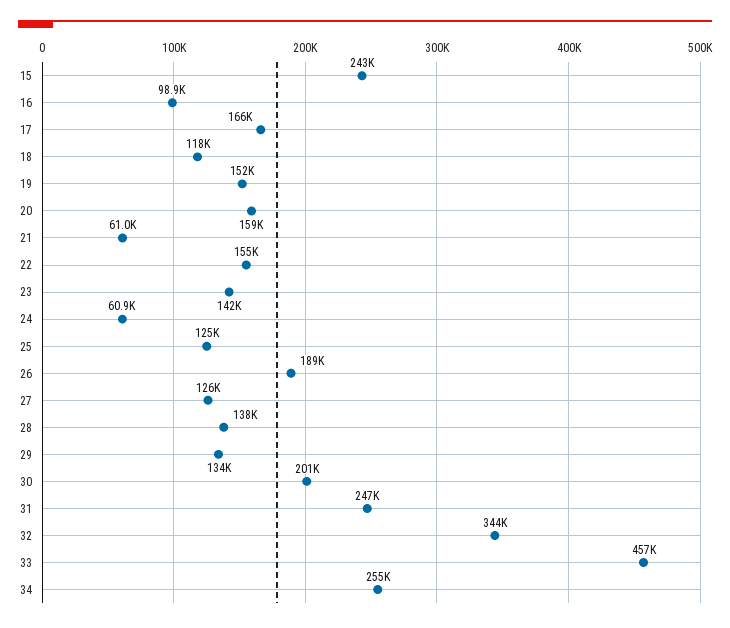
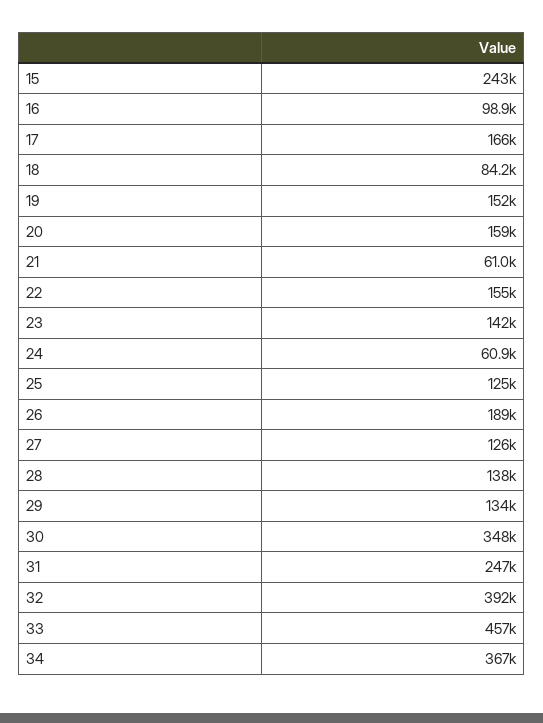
  {
    "15": 243000,
    "16": 98900,
    "17": 166000,
-   "18": 118000,
+   "18": 84200,
    "19": 152000,
    "20": 159000,
    "21": 61000,
    "22": 155000,
    "23": 142000,
    "24": 60900,
    "25": 125000,
    "26": 189000,
    "27": 126000,
    "28": 138000,
    "29": 134000,
-   "30": 201000,
+   "30": 348000,
    "31": 247000,
-   "32": 344000,
+   "32": 392000,
    "33": 457000,
-   "34": 255000
+   "34": 367000
  }

